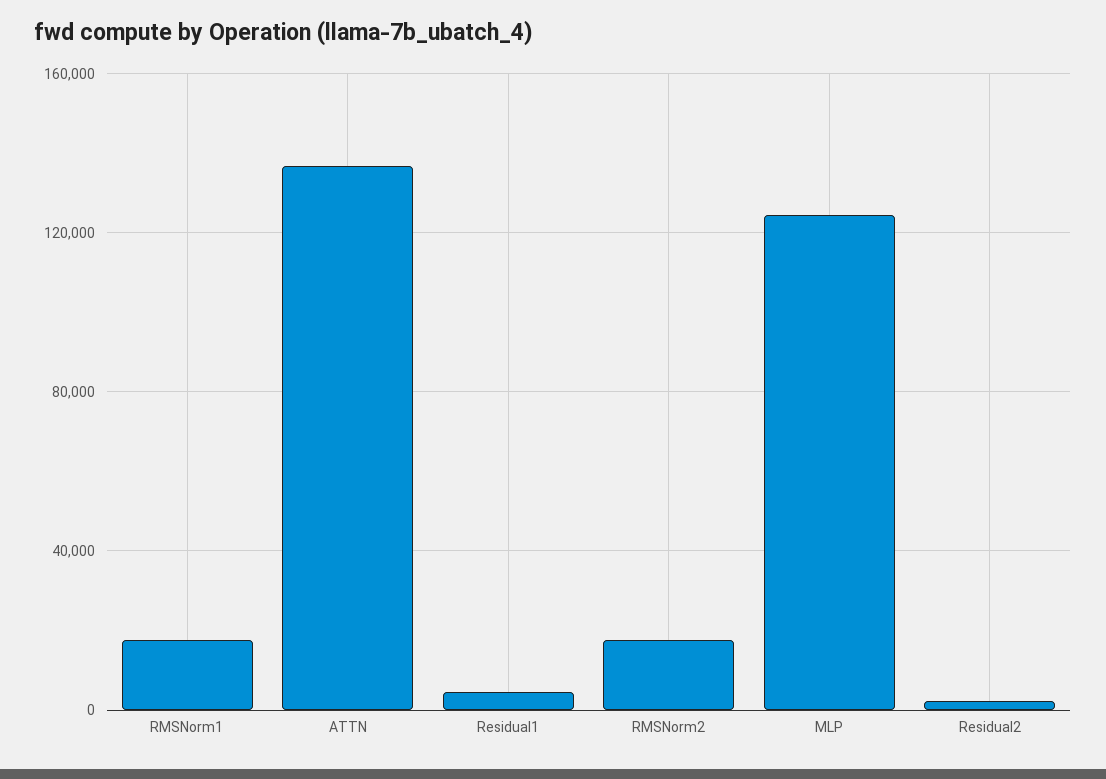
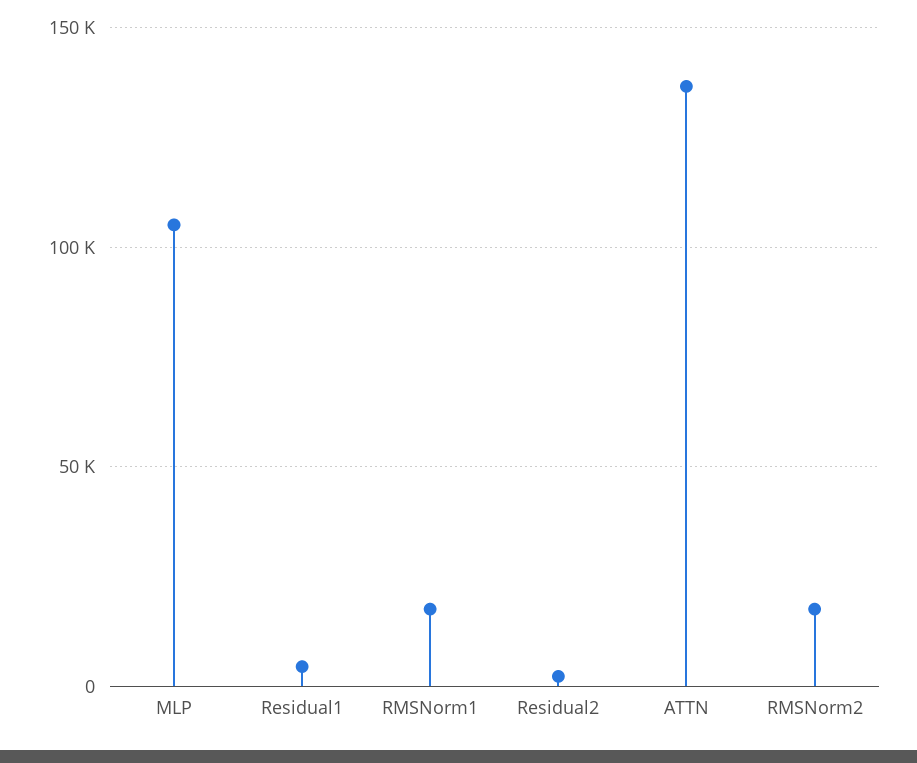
  {
    "RMSNorm1": 20000,
    "ATTN": 135000,
    "Residual1": 5000,
    "RMSNorm2": 20000,
-   "MLP": 125000,
+   "MLP": 105000,
    "Residual2": 0
  }

